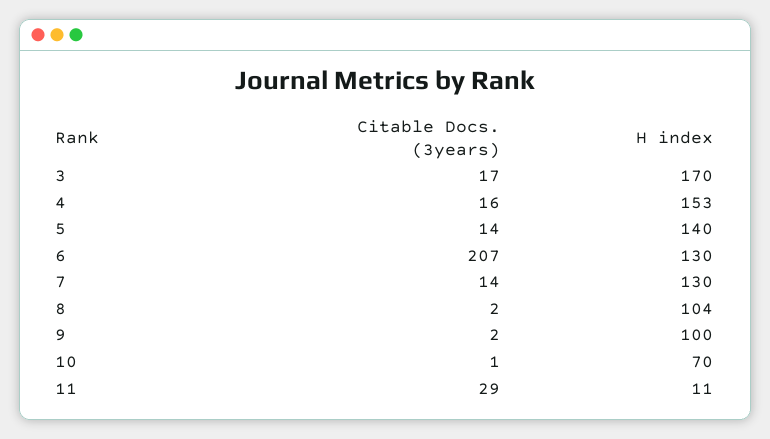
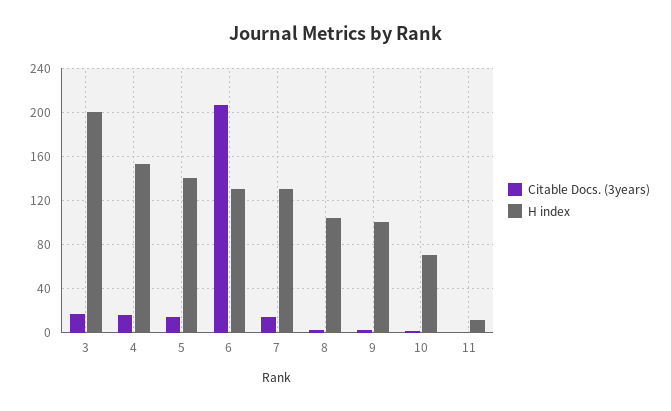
  {
    "Citable Docs. (3years)": {
      "3": 17,
      "4": 16,
      "5": 14,
      "6": 207,
      "7": 14,
      "8": 2,
      "9": 2,
      "10": 1,
-     "11": 29
+     "11": 0
    },
    "H index": {
-     "3": 170,
+     "3": 200,
      "4": 153,
      "5": 140,
      "6": 130,
      "7": 130,
      "8": 104,
      "9": 100,
      "10": 70,
      "11": 11
    }
  }

